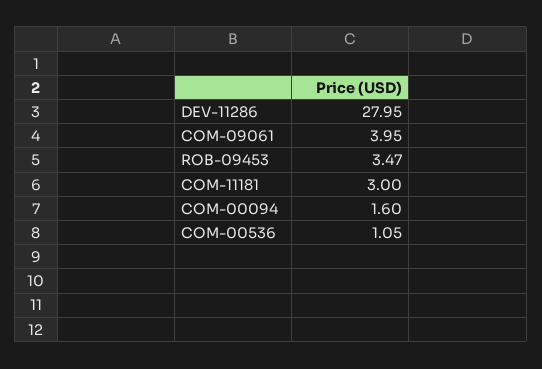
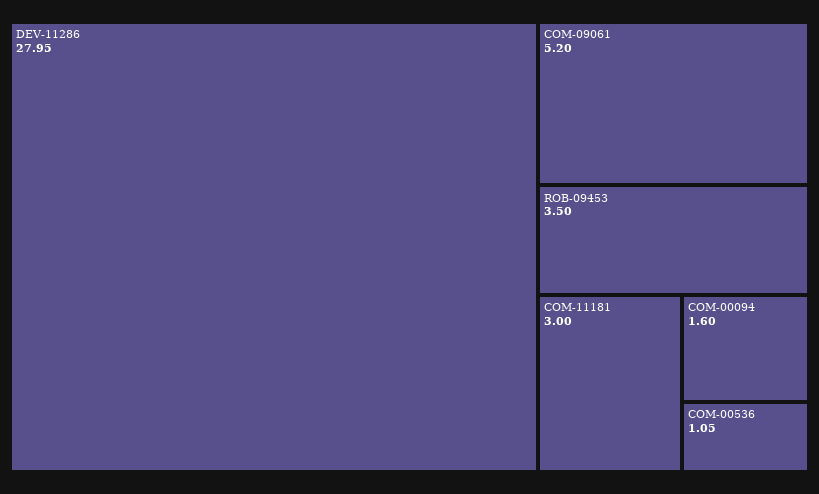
  {
    "DEV-11286": 27.95,
-   "COM-09061": 3.95,
+   "COM-09061": 5.2,
-   "ROB-09453": 3.47,
+   "ROB-09453": 3.5,
    "COM-11181": 3,
    "COM-00094": 1.6,
    "COM-00536": 1.05
  }

